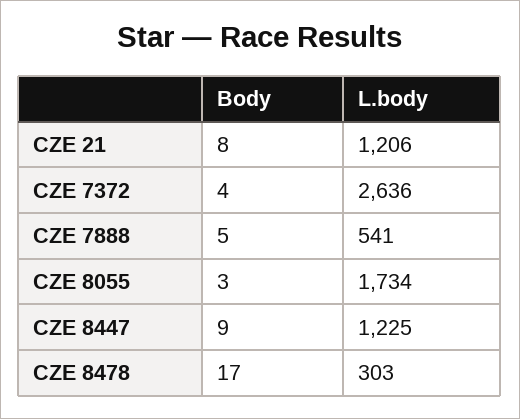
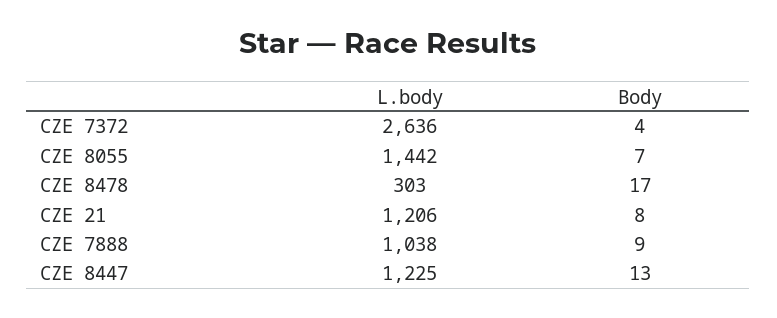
  {
    "Body": {
      "CZE 21": 8,
      "CZE 7372": 4,
-     "CZE 7888": 5,
+     "CZE 7888": 9,
-     "CZE 8055": 3,
+     "CZE 8055": 7,
-     "CZE 8447": 9,
+     "CZE 8447": 13,
      "CZE 8478": 17
    },
    "L.body": {
      "CZE 21": 1206,
      "CZE 7372": 2636,
-     "CZE 7888": 541,
+     "CZE 7888": 1038,
-     "CZE 8055": 1734,
+     "CZE 8055": 1442,
      "CZE 8447": 1225,
      "CZE 8478": 303
    }
  }

